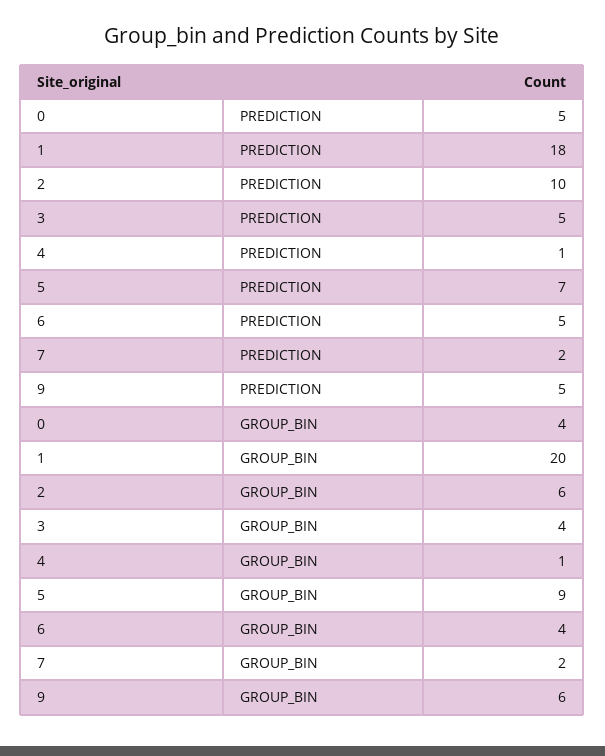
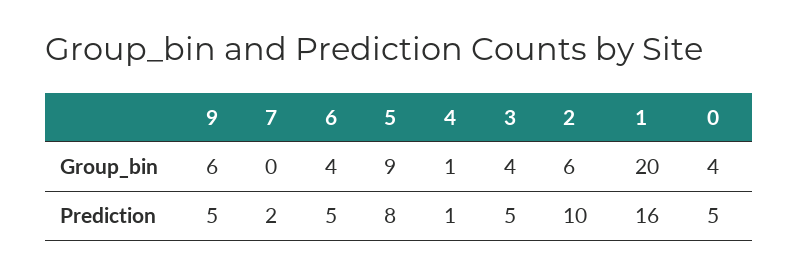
  {
    "0": {
      "PREDICTION": 5,
      "GROUP_BIN": 4
    },
    "1": {
-     "PREDICTION": 18,
+     "PREDICTION": 16,
      "GROUP_BIN": 20
    },
    "2": {
      "PREDICTION": 10,
      "GROUP_BIN": 6
    },
    "3": {
      "PREDICTION": 5,
      "GROUP_BIN": 4
    },
    "4": {
      "PREDICTION": 1,
      "GROUP_BIN": 1
    },
    "5": {
-     "PREDICTION": 7,
+     "PREDICTION": 8,
      "GROUP_BIN": 9
    },
    "6": {
      "PREDICTION": 5,
      "GROUP_BIN": 4
    },
    "7": {
      "PREDICTION": 2,
-     "GROUP_BIN": 2
+     "GROUP_BIN": 0
    },
    "9": {
      "PREDICTION": 5,
      "GROUP_BIN": 6
    }
  }

